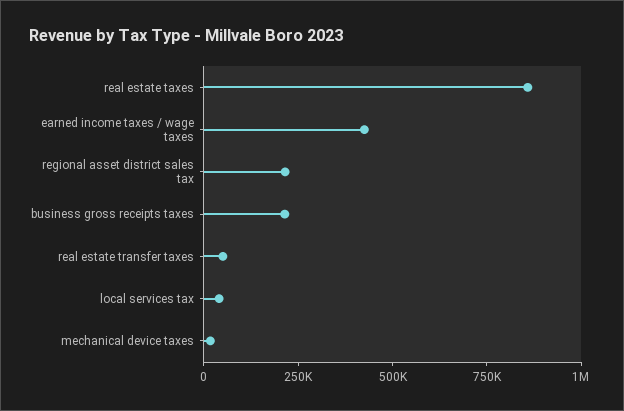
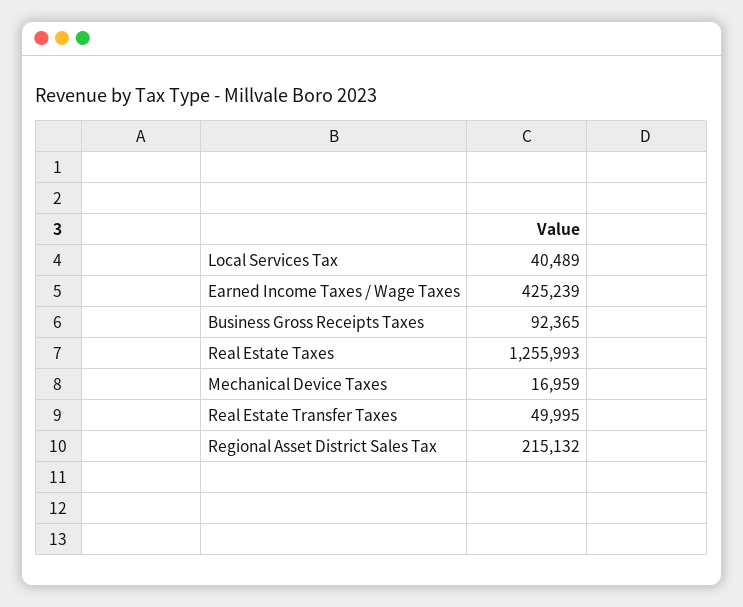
  {
-   "real estate taxes": 850000,
+   "real estate taxes": 1255993,
    "earned income taxes / wage taxes": 425239,
    "regional asset district sales tax": 215132,
-   "business gross receipts taxes": 200000,
+   "business gross receipts taxes": 92365,
    "real estate transfer taxes": 49995,
    "local services tax": 40489,
    "mechanical device taxes": 16959
  }

